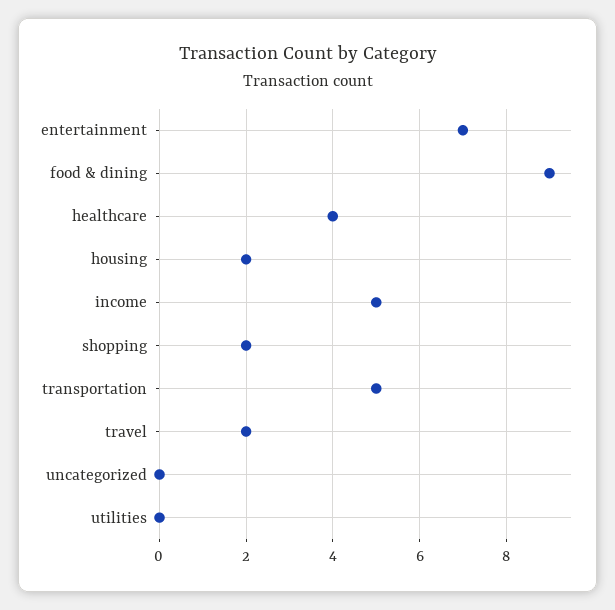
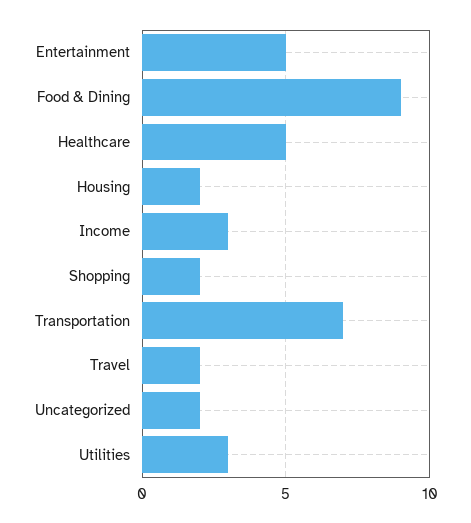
  {
-   "entertainment": 7,
+   "entertainment": 5,
    "food & dining": 9,
-   "healthcare": 4,
+   "healthcare": 5,
    "housing": 2,
-   "income": 5,
+   "income": 3,
    "shopping": 2,
-   "transportation": 5,
+   "transportation": 7,
    "travel": 2,
-   "uncategorized": 0,
+   "uncategorized": 2,
-   "utilities": 0
+   "utilities": 3
  }

